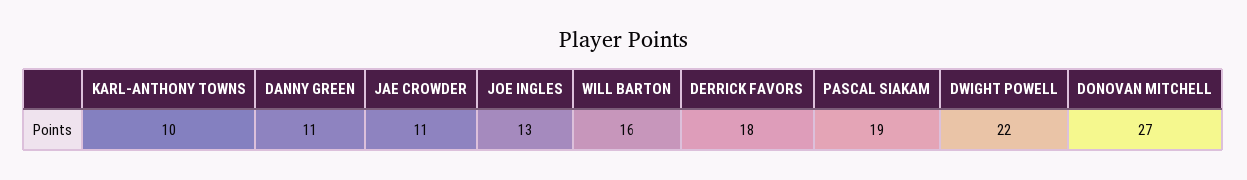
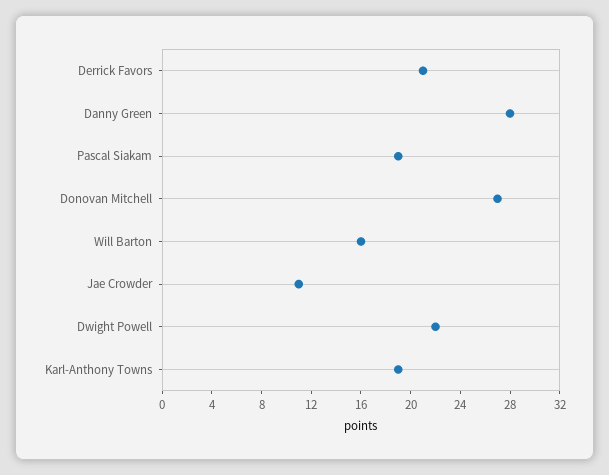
  {
-   "KARL-ANTHONY TOWNS": 10,
+   "KARL-ANTHONY TOWNS": 19,
-   "DANNY GREEN": 11,
+   "DANNY GREEN": 28,
    "JAE CROWDER": 11,
-   "JOE INGLES": 13,
    "WILL BARTON": 16,
-   "DERRICK FAVORS": 18,
+   "DERRICK FAVORS": 21,
    "PASCAL SIAKAM": 19,
    "DWIGHT POWELL": 22,
    "DONOVAN MITCHELL": 27
  }

